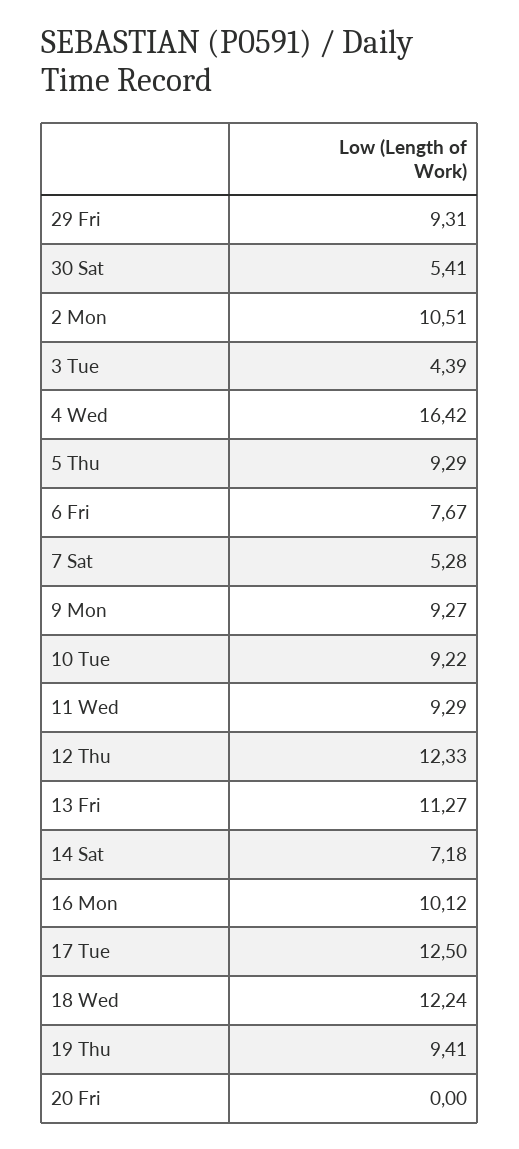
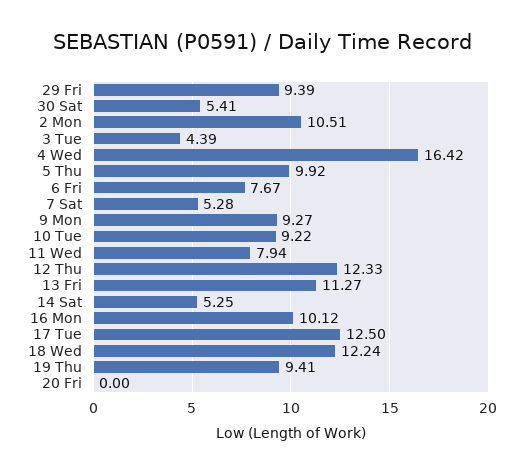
  {
-   "29 Fri": 9.31,
+   "29 Fri": 9.39,
    "30 Sat": 5.41,
    "2 Mon": 10.51,
    "3 Tue": 4.39,
    "4 Wed": 16.42,
-   "5 Thu": 9.29,
+   "5 Thu": 9.92,
    "6 Fri": 7.67,
    "7 Sat": 5.28,
    "9 Mon": 9.27,
    "10 Tue": 9.22,
-   "11 Wed": 9.29,
+   "11 Wed": 7.94,
    "12 Thu": 12.33,
    "13 Fri": 11.27,
-   "14 Sat": 7.18,
+   "14 Sat": 5.25,
    "16 Mon": 10.12,
    "17 Tue": 12.5,
    "18 Wed": 12.24,
    "19 Thu": 9.41,
    "20 Fri": 0
  }

